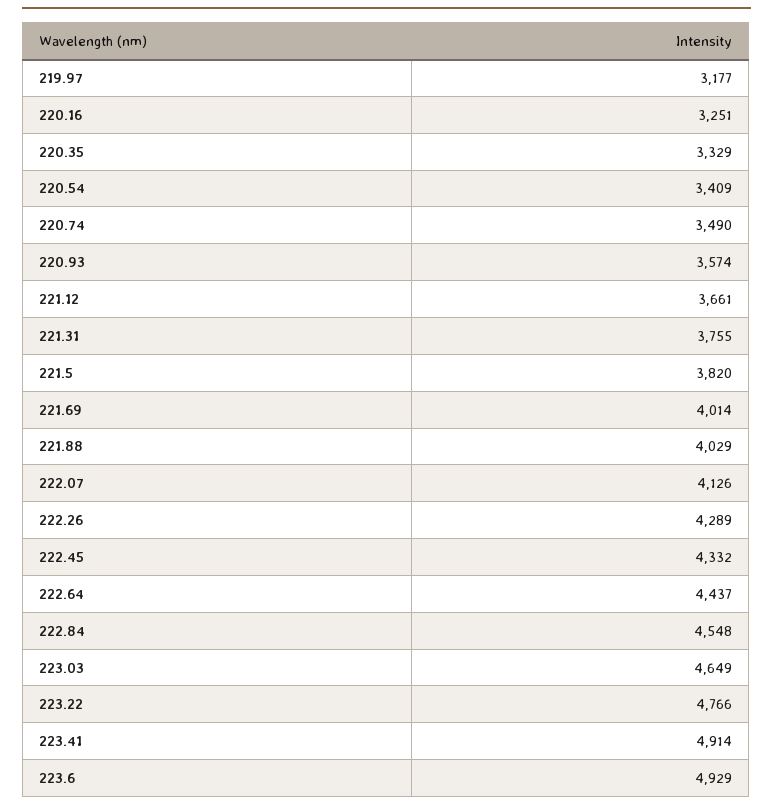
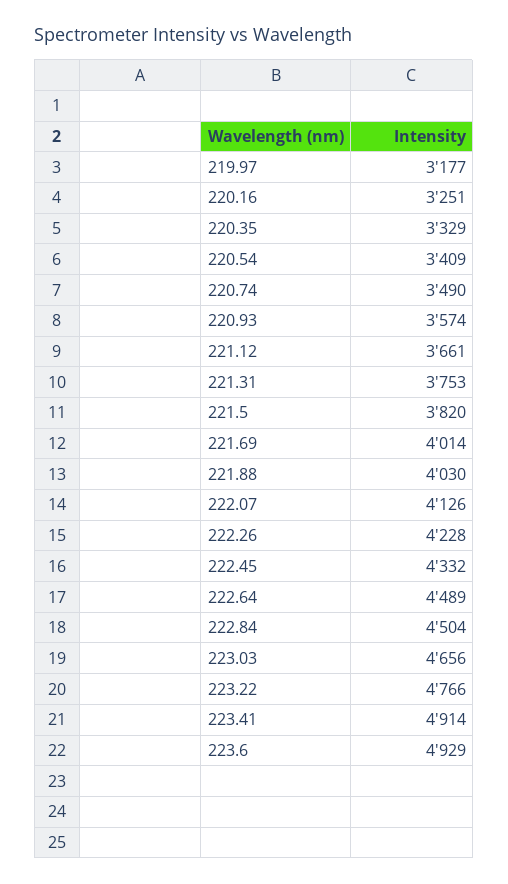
  {
    "219.97": 3177,
    "220.16": 3251,
    "220.35": 3329,
    "220.54": 3409,
    "220.74": 3490,
    "220.93": 3574,
    "221.12": 3661,
-   "221.31": 3755,
+   "221.31": 3753,
    "221.5": 3820,
    "221.69": 4014,
-   "221.88": 4029,
+   "221.88": 4030,
    "222.07": 4126,
-   "222.26": 4289,
+   "222.26": 4228,
    "222.45": 4332,
-   "222.64": 4437,
+   "222.64": 4489,
-   "222.84": 4548,
+   "222.84": 4504,
-   "223.03": 4649,
+   "223.03": 4656,
    "223.22": 4766,
    "223.41": 4914,
    "223.6": 4929
  }

